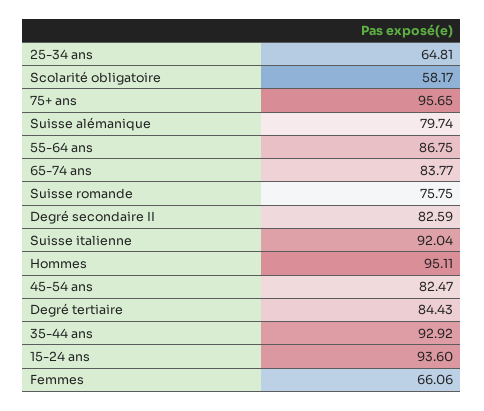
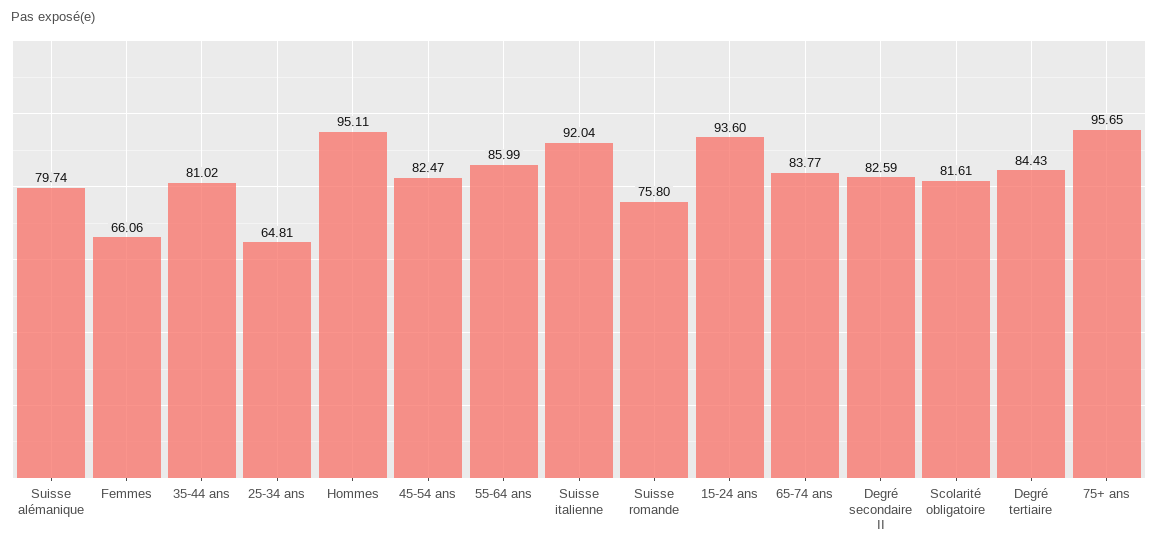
  {
    "25-34 ans": 64.81,
-   "Scolarité obligatoire": 58.17,
+   "Scolarité obligatoire": 81.61,
    "75+ ans": 95.65,
    "Suisse alémanique": 79.74,
-   "55-64 ans": 86.75,
+   "55-64 ans": 85.99,
    "65-74 ans": 83.77,
-   "Suisse romande": 75.75,
+   "Suisse romande": 75.8,
    "Degré secondaire II": 82.59,
    "Suisse italienne": 92.04,
    "Hommes": 95.11,
    "45-54 ans": 82.47,
    "Degré tertiaire": 84.43,
-   "35-44 ans": 92.92,
+   "35-44 ans": 81.02,
    "15-24 ans": 93.6,
    "Femmes": 66.06
  }

